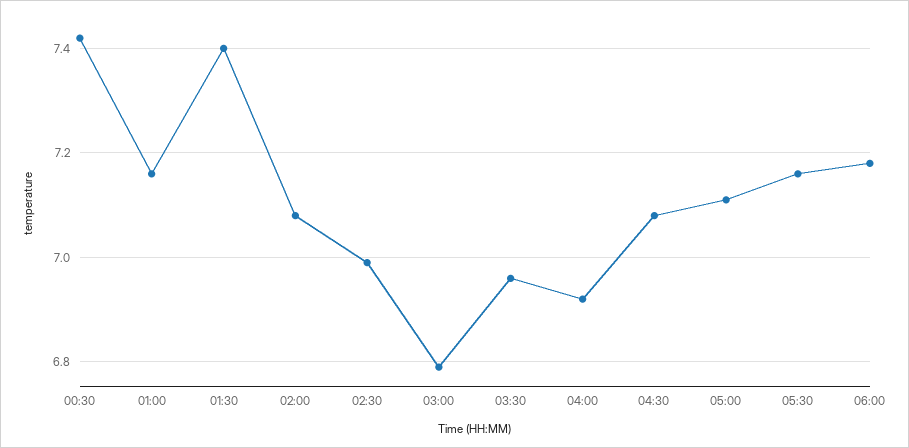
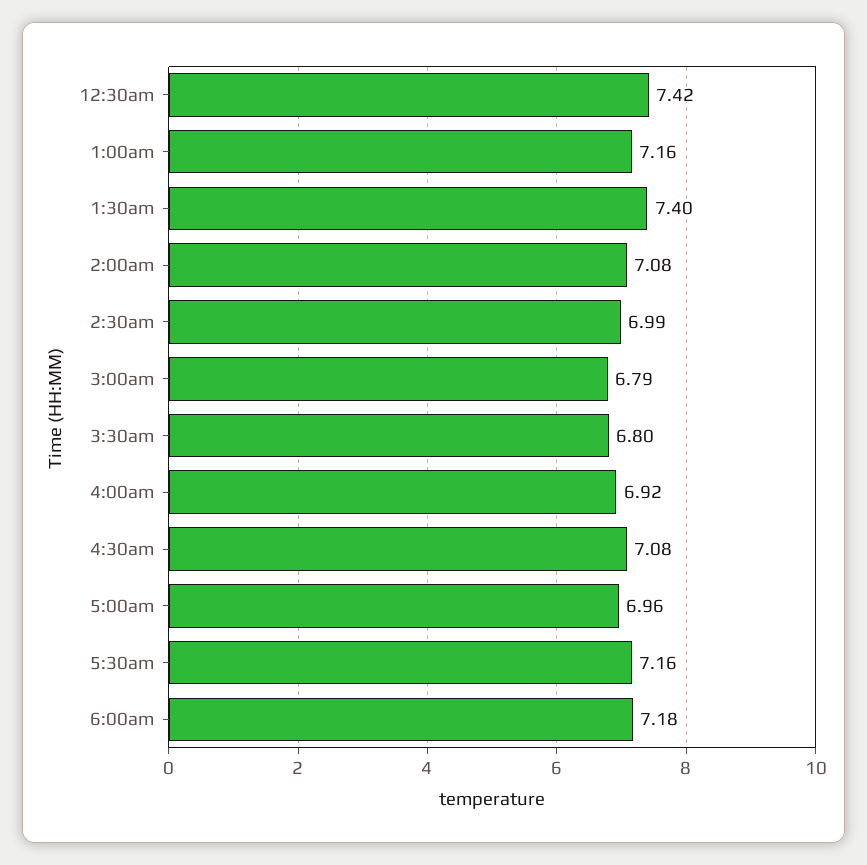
  {
    "00:30": 7.42,
    "01:00": 7.16,
    "01:30": 7.4,
    "02:00": 7.08,
    "02:30": 6.99,
    "03:00": 6.79,
-   "03:30": 6.95,
+   "03:30": 6.8,
    "04:00": 6.92,
    "04:30": 7.08,
-   "05:00": 7.1,
+   "05:00": 6.96,
    "05:30": 7.16,
    "06:00": 7.18
  }

